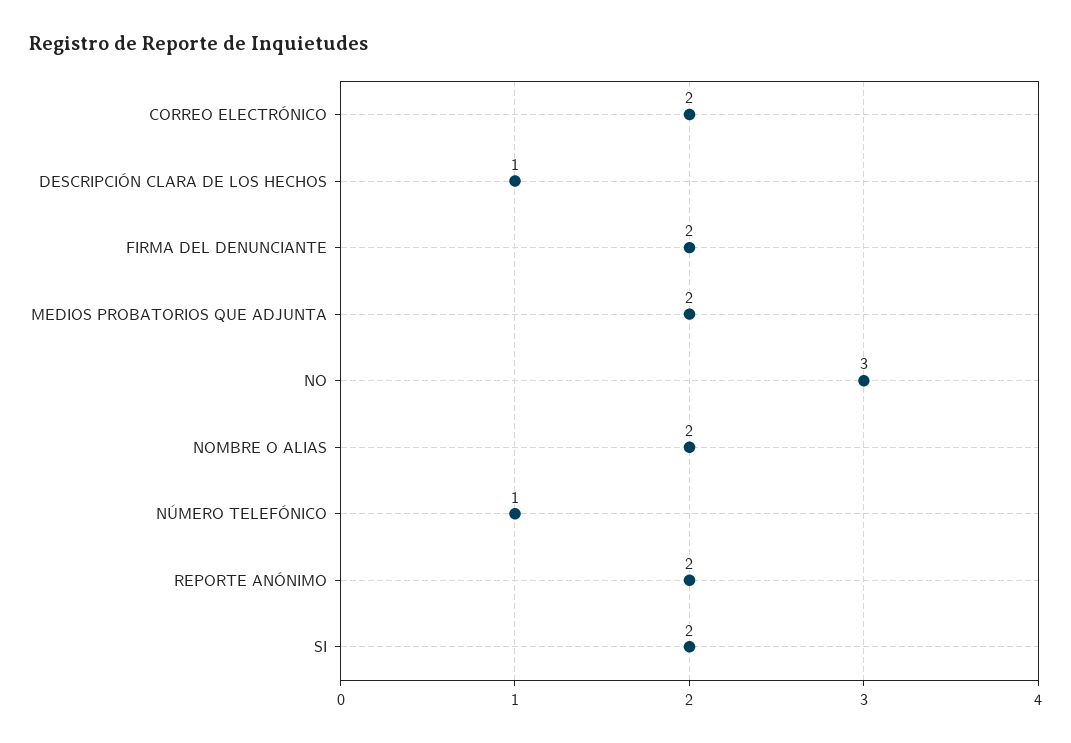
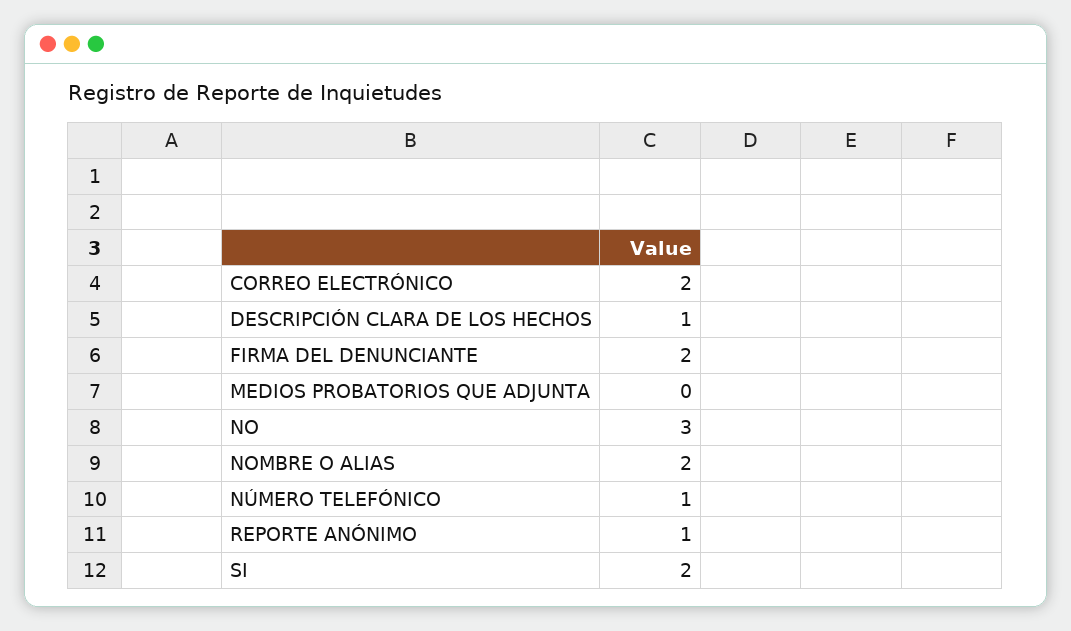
  {
    "CORREO ELECTRÓNICO": 2,
    "DESCRIPCIÓN CLARA DE LOS HECHOS": 1,
    "FIRMA DEL DENUNCIANTE": 2,
-   "MEDIOS PROBATORIOS QUE ADJUNTA": 2,
+   "MEDIOS PROBATORIOS QUE ADJUNTA": 0,
    "NO": 3,
    "NOMBRE O ALIAS": 2,
    "NÚMERO TELEFÓNICO": 1,
-   "REPORTE ANÓNIMO": 2,
+   "REPORTE ANÓNIMO": 1,
    "SI": 2
  }

